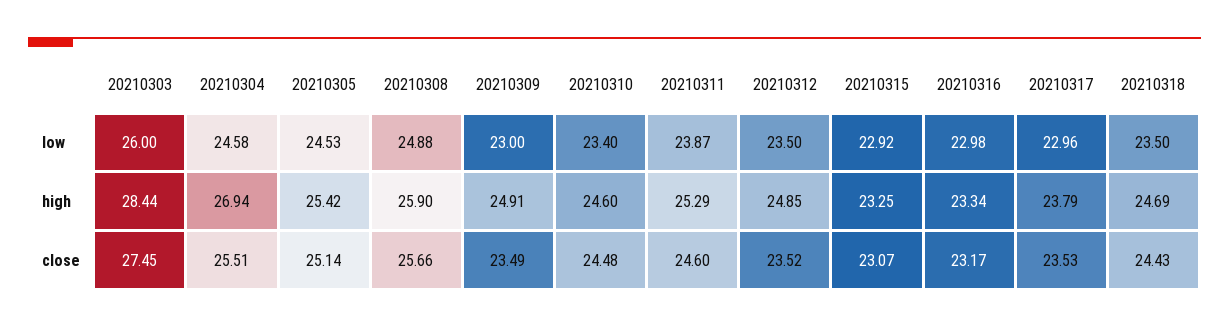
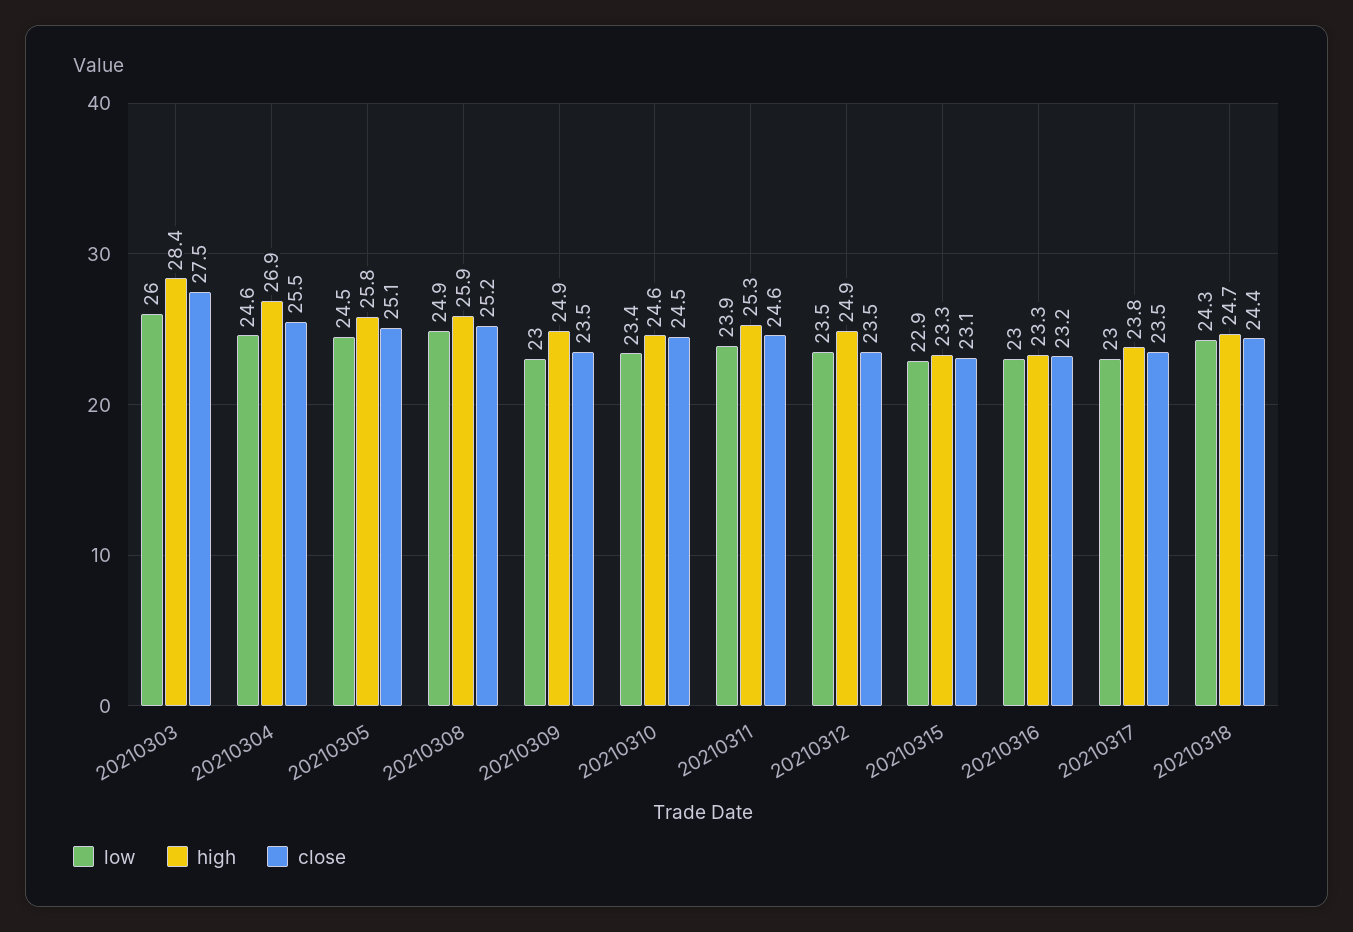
  {
    "low": {
      "20210303": 26,
      "20210304": 24.58,
      "20210305": 24.53,
      "20210308": 24.88,
      "20210309": 23,
      "20210310": 23.4,
      "20210311": 23.87,
      "20210312": 23.5,
      "20210315": 22.92,
      "20210316": 22.98,
      "20210317": 22.96,
-     "20210318": 23.5
+     "20210318": 24.3
    },
    "high": {
      "20210303": 28.44,
      "20210304": 26.94,
-     "20210305": 25.42,
+     "20210305": 25.8,
      "20210308": 25.9,
      "20210309": 24.91,
      "20210310": 24.6,
      "20210311": 25.29,
      "20210312": 24.85,
      "20210315": 23.25,
      "20210316": 23.34,
      "20210317": 23.79,
      "20210318": 24.69
    },
    "close": {
      "20210303": 27.45,
      "20210304": 25.51,
      "20210305": 25.14,
-     "20210308": 25.66,
+     "20210308": 25.2,
      "20210309": 23.49,
      "20210310": 24.48,
      "20210311": 24.6,
      "20210312": 23.52,
      "20210315": 23.07,
      "20210316": 23.17,
      "20210317": 23.53,
      "20210318": 24.43
    }
  }

